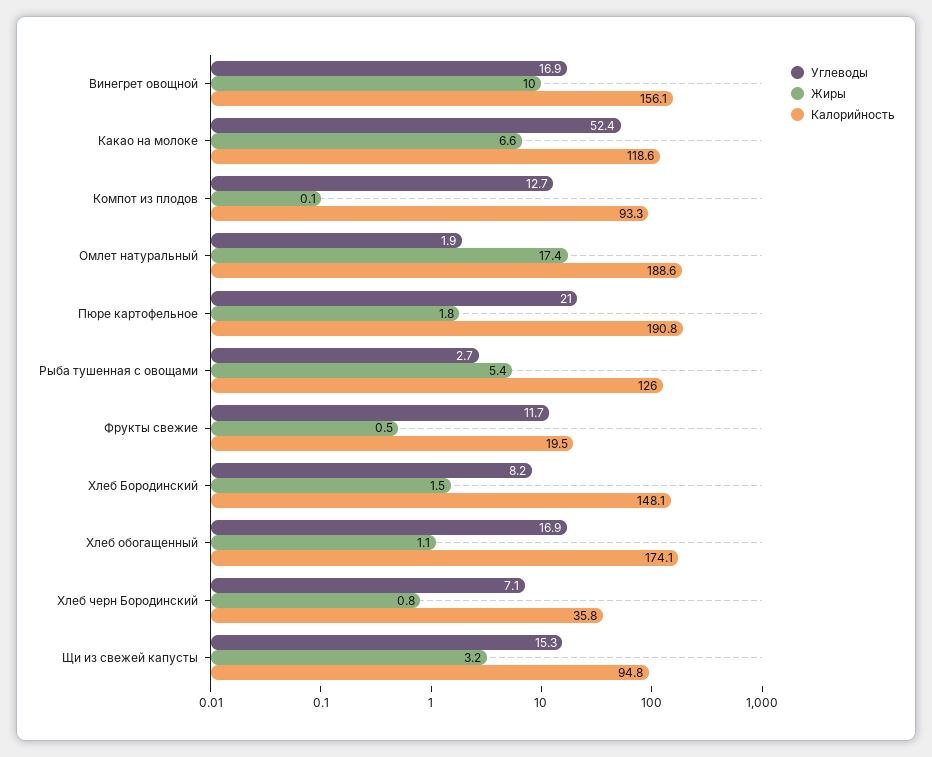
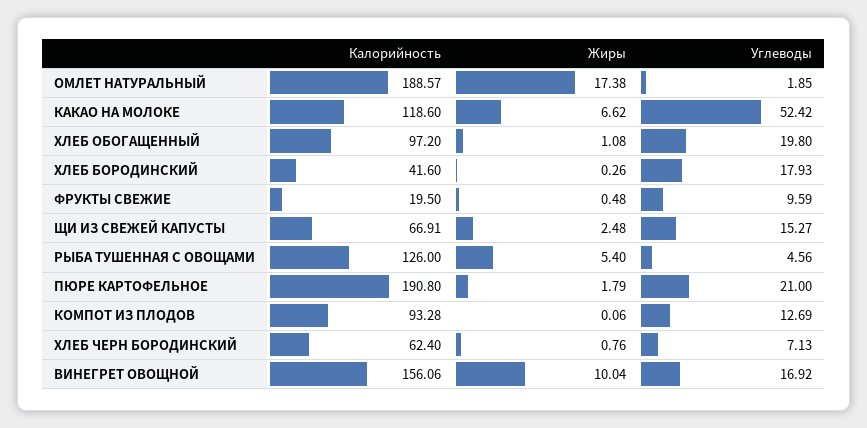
  {
    "Углеводы": {
      "Винегрет овощной": 16.92,
      "Какао на молоке": 52.42,
      "Компот из плодов": 12.69,
      "Омлет натуральный": 1.85,
      "Пюре картофельное": 21,
-     "Рыба тушенная с овощами": 2.7,
+     "Рыба тушенная с овощами": 4.56,
-     "Фрукты свежие": 11.7,
+     "Фрукты свежие": 9.59,
-     "Хлеб Бородинский": 8.2,
+     "Хлеб Бородинский": 17.93,
-     "Хлеб обогащенный": 16.9,
+     "Хлеб обогащенный": 19.8,
      "Хлеб черн Бородинский": 7.13,
      "Щи из свежей капусты": 15.27
    },
    "Жиры": {
      "Винегрет овощной": 10.04,
      "Какао на молоке": 6.62,
      "Компот из плодов": 0.06,
      "Омлет натуральный": 17.38,
      "Пюре картофельное": 1.79,
      "Рыба тушенная с овощами": 5.4,
      "Фрукты свежие": 0.48,
-     "Хлеб Бородинский": 1.5,
+     "Хлеб Бородинский": 0.26,
      "Хлеб обогащенный": 1.08,
      "Хлеб черн Бородинский": 0.76,
-     "Щи из свежей капусты": 3.2
+     "Щи из свежей капусты": 2.48
    },
    "Калорийность": {
      "Винегрет овощной": 156.06,
      "Какао на молоке": 118.6,
      "Компот из плодов": 93.28,
      "Омлет натуральный": 188.57,
      "Пюре картофельное": 190.8,
      "Рыба тушенная с овощами": 126,
      "Фрукты свежие": 19.5,
-     "Хлеб Бородинский": 148.1,
+     "Хлеб Бородинский": 41.6,
-     "Хлеб обогащенный": 174.1,
+     "Хлеб обогащенный": 97.2,
-     "Хлеб черн Бородинский": 35.8,
+     "Хлеб черн Бородинский": 62.4,
-     "Щи из свежей капусты": 94.8
+     "Щи из свежей капусты": 66.91
    }
  }

